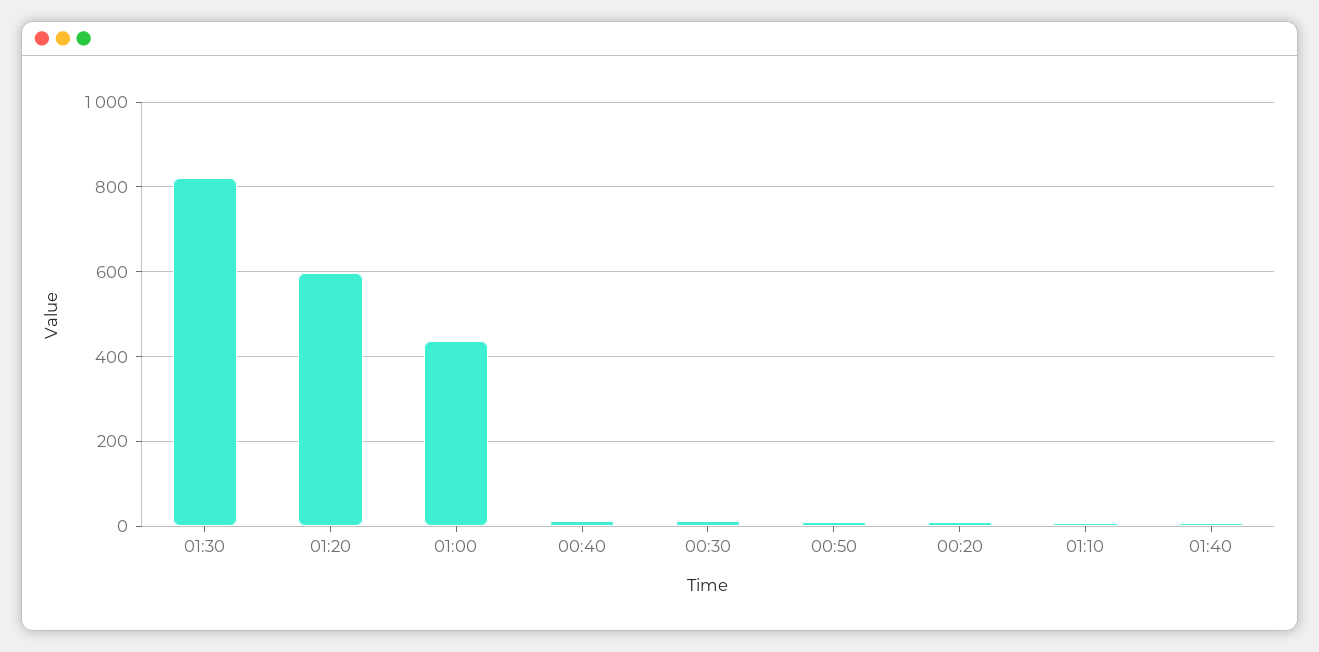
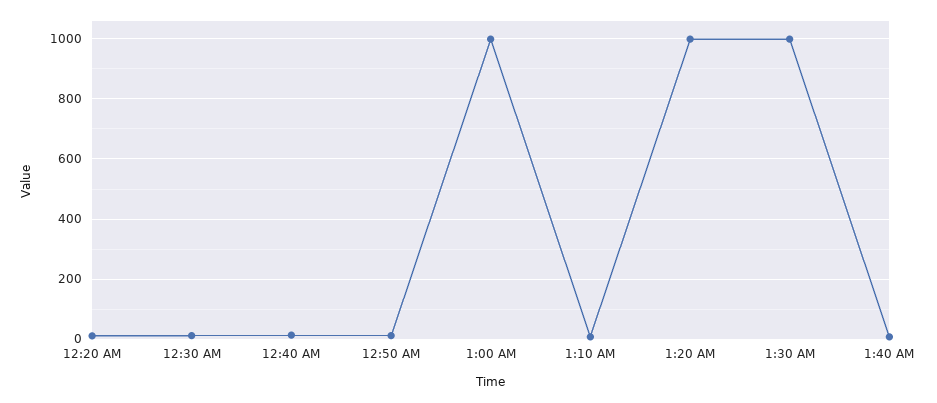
  {
-   "01:30": 820,
+   "01:30": 1000,
-   "01:20": 600,
+   "01:20": 1000,
-   "01:00": 440,
+   "01:00": 1000,
    "00:40": 20,
    "00:30": 20,
    "00:50": 20,
    "00:20": 20,
    "01:10": 0,
    "01:40": 0
  }

